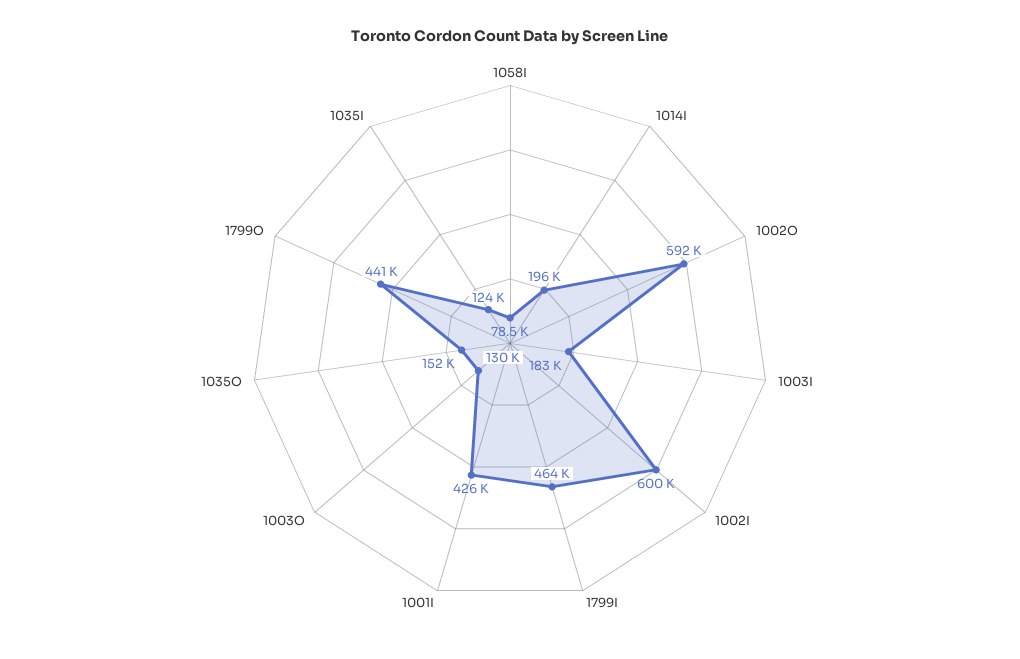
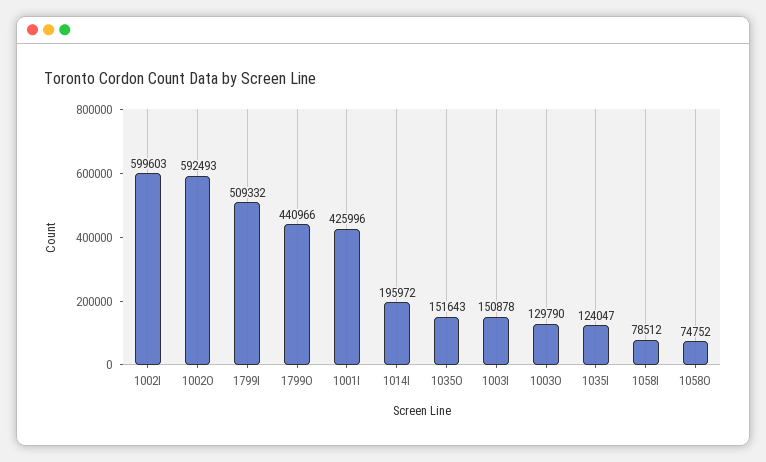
  {
    "1058I": 78512,
    "1014I": 195972,
    "1002O": 592493,
-   "1003I": 183000,
+   "1003I": 150878,
    "1002I": 599603,
-   "1799I": 464000,
+   "1799I": 509332,
    "1001I": 425996,
    "1003O": 129790,
    "1035O": 151643,
    "1799O": 440966,
-   "1035I": 124047
+   "1035I": 124047,
+   "1058O": 74752
  }

